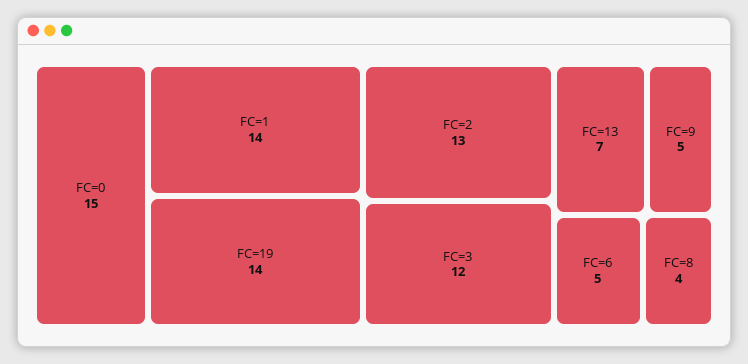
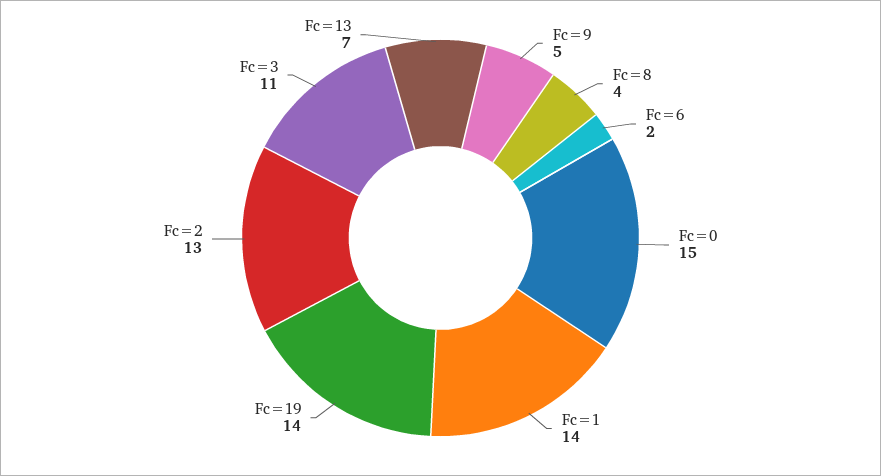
  {
    "FC=0": 15,
    "FC=1": 14,
    "FC=19": 14,
    "FC=2": 13,
-   "FC=3": 12,
+   "FC=3": 11,
    "FC=13": 7,
    "FC=9": 5,
-   "FC=6": 5,
+   "FC=6": 2,
    "FC=8": 4
  }

